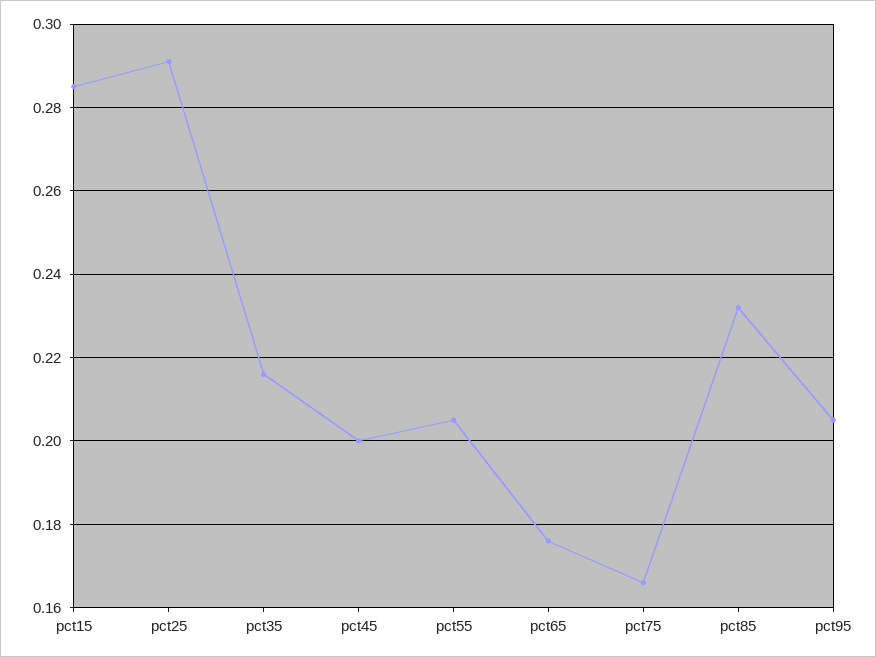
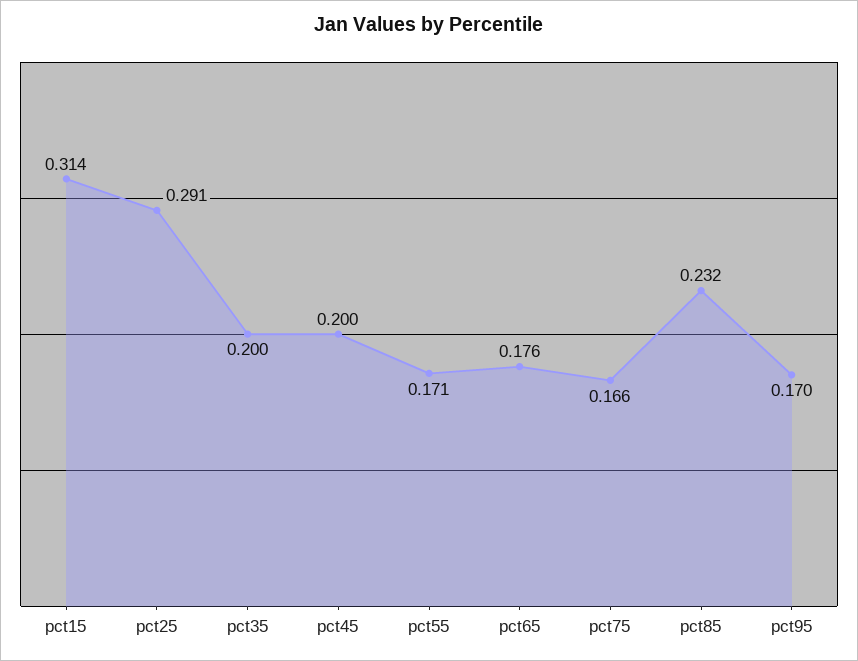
  {
-   "pct15": 0.285,
+   "pct15": 0.314,
    "pct25": 0.291,
-   "pct35": 0.215,
+   "pct35": 0.2,
    "pct45": 0.2,
-   "pct55": 0.205,
+   "pct55": 0.171,
    "pct65": 0.176,
    "pct75": 0.166,
    "pct85": 0.232,
-   "pct95": 0.205
+   "pct95": 0.17
  }

